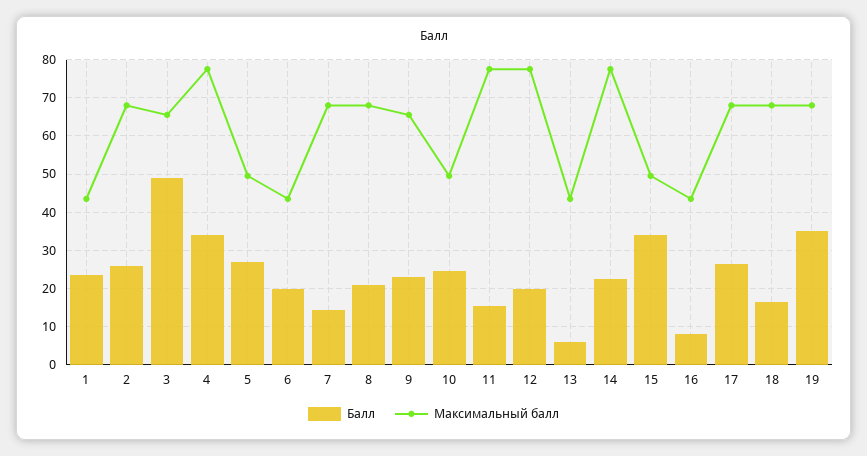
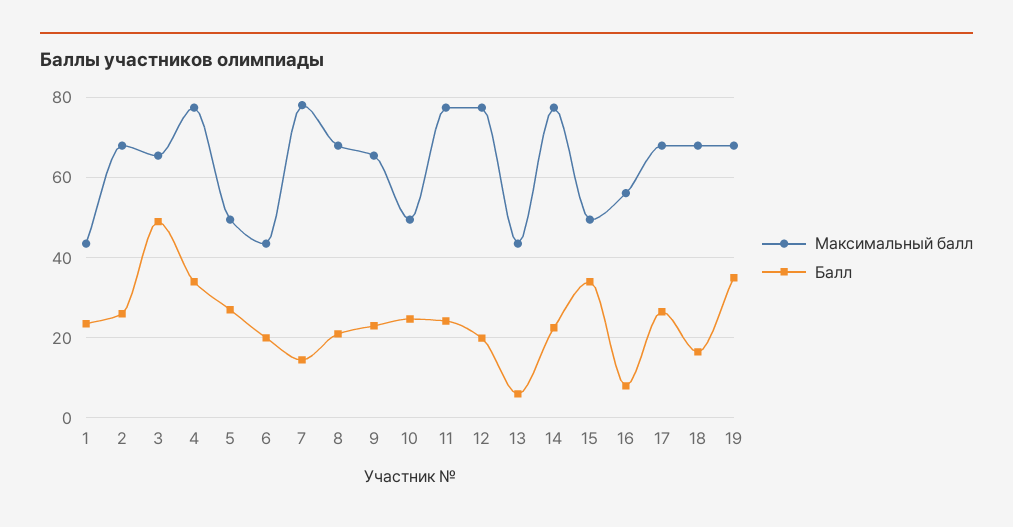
  {
    "Балл": {
      "1": 24,
      "2": 26,
      "3": 50,
      "4": 34,
      "5": 28,
      "6": 20,
      "7": 14,
      "8": 22,
      "9": 24,
      "10": 24,
-     "11": 16,
+     "11": 24,
      "12": 20,
      "13": 6,
      "14": 22,
      "15": 34,
      "16": 8,
      "17": 26,
      "18": 16,
      "19": 36
    },
    "Максимальный балл": {
      "1": 44,
      "2": 68,
      "3": 66,
      "4": 78,
      "5": 50,
      "6": 44,
-     "7": 68,
+     "7": 78,
      "8": 68,
      "9": 66,
      "10": 50,
      "11": 78,
      "12": 78,
      "13": 44,
      "14": 78,
      "15": 50,
-     "16": 44,
+     "16": 56,
      "17": 68,
      "18": 68,
      "19": 68
    }
  }

